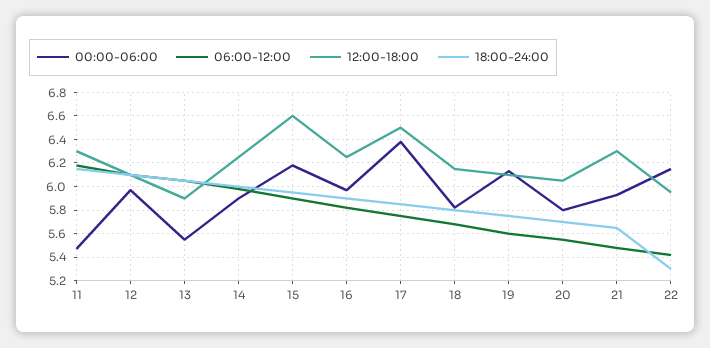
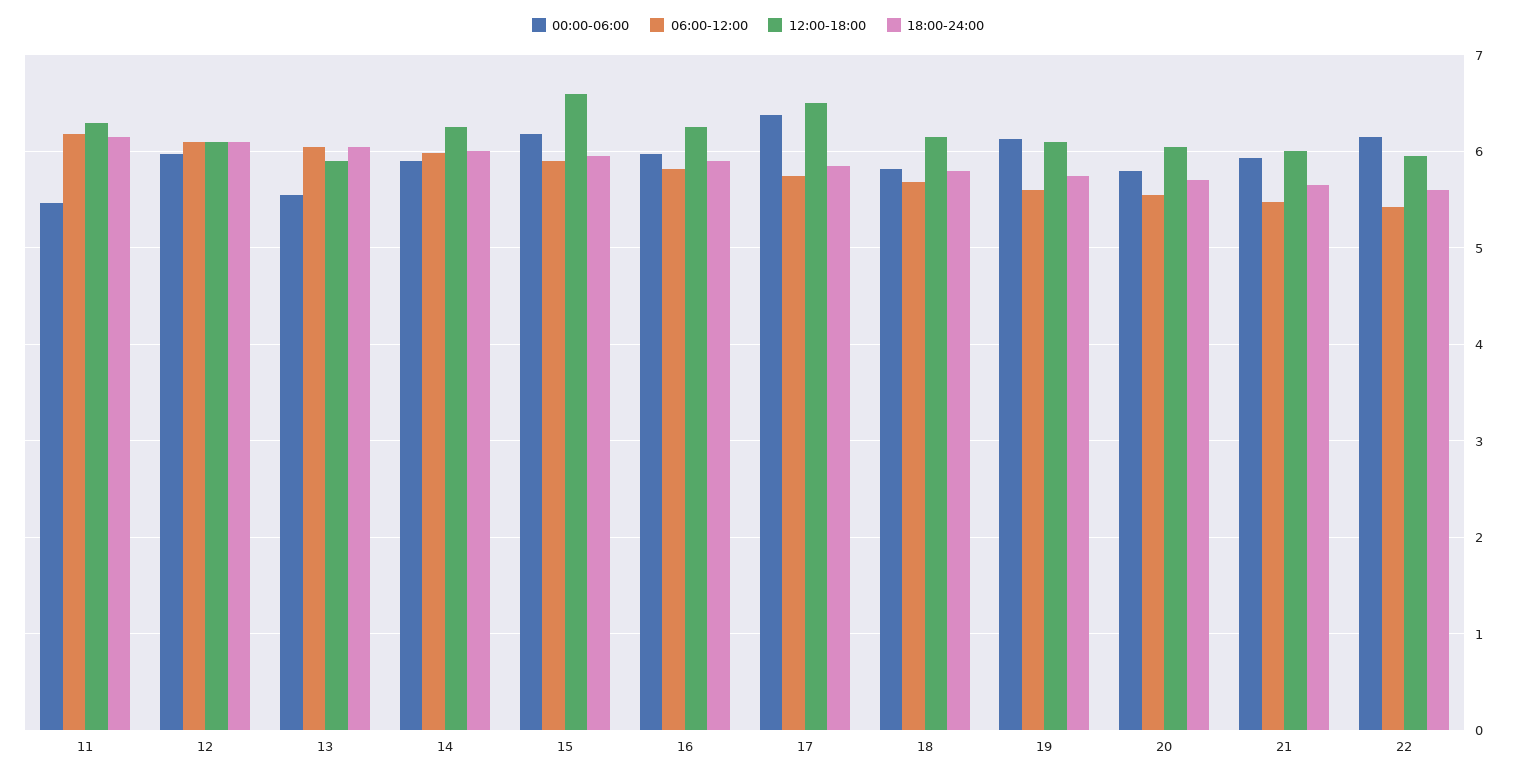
  {
    "00:00-06:00": {
      "11": 5.5,
      "12": 6,
      "13": 5.6,
      "14": 5.9,
      "15": 6.2,
      "16": 6,
      "17": 6.4,
      "18": 5.8,
      "19": 6.1,
      "20": 5.8,
      "21": 5.9,
      "22": 6.2
    },
    "06:00-12:00": {
      "11": 6.2,
      "12": 6.1,
      "13": 6.1,
      "14": 6,
      "15": 5.9,
      "16": 5.8,
      "17": 5.8,
      "18": 5.7,
      "19": 5.6,
      "20": 5.6,
      "21": 5.5,
      "22": 5.4
    },
    "12:00-18:00": {
      "11": 6.3,
      "12": 6.1,
      "13": 5.9,
      "14": 6.3,
      "15": 6.6,
      "16": 6.3,
      "17": 6.5,
      "18": 6.2,
      "19": 6.1,
      "20": 6.1,
-     "21": 6.3,
+     "21": 6,
      "22": 6
    },
    "18:00-24:00": {
      "11": 6.2,
      "12": 6.1,
      "13": 6.1,
      "14": 6,
      "15": 6,
      "16": 5.9,
      "17": 5.9,
      "18": 5.8,
      "19": 5.8,
      "20": 5.7,
      "21": 5.7,
-     "22": 5.3
+     "22": 5.6
    }
  }

